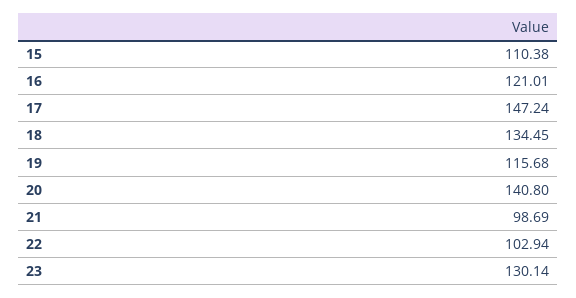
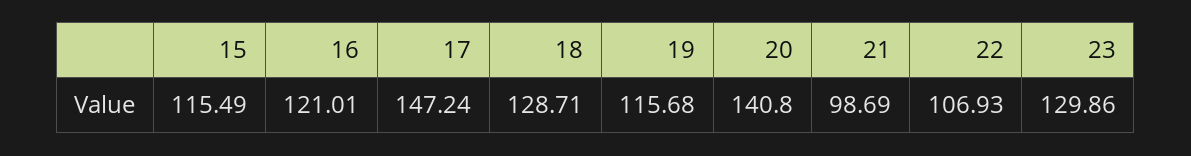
  {
-   "15": 110.38,
+   "15": 115.49,
    "16": 121.01,
    "17": 147.24,
-   "18": 134.45,
+   "18": 128.71,
    "19": 115.68,
    "20": 140.8,
    "21": 98.69,
-   "22": 102.94,
+   "22": 106.93,
-   "23": 130.14
+   "23": 129.86
  }

